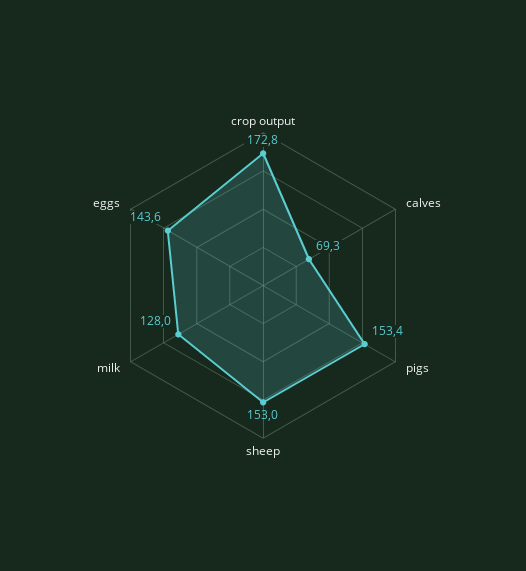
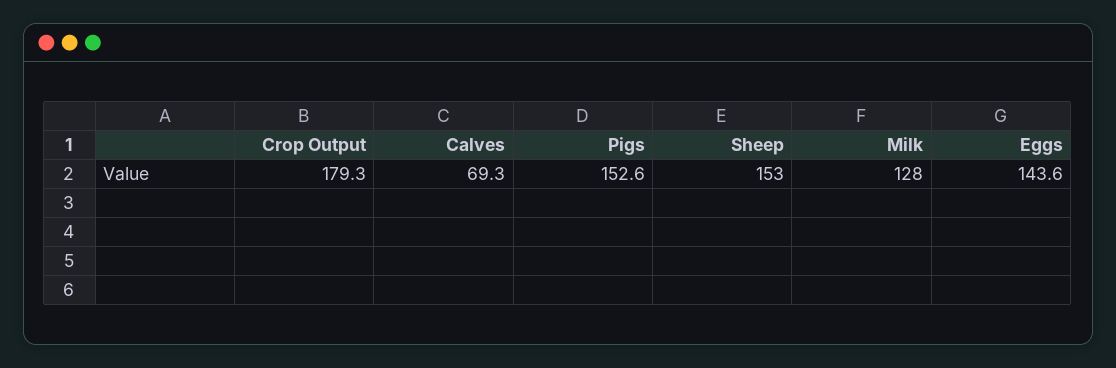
  {
-   "crop output": 172.8,
+   "crop output": 179.3,
    "calves": 69.3,
-   "pigs": 153.4,
+   "pigs": 152.6,
    "sheep": 153,
    "milk": 128,
    "eggs": 143.6
  }

